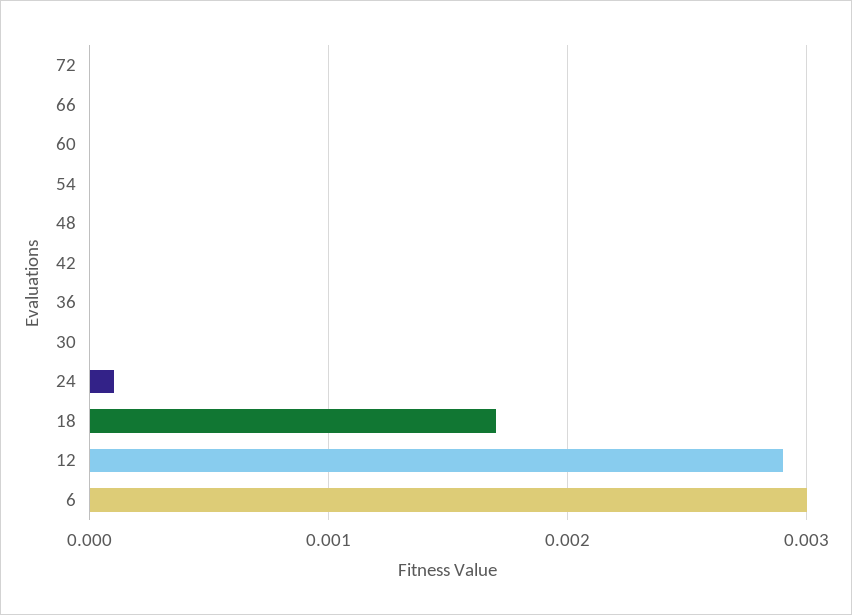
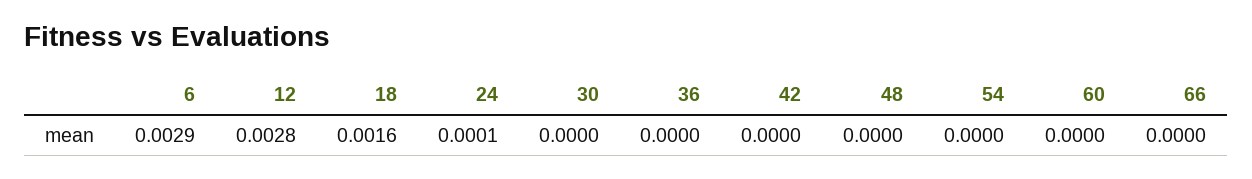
  {
-   "72": 0,
    "66": 0,
    "60": 0,
    "54": 0,
    "48": 0,
    "42": 0,
    "36": 0,
    "30": 0,
    "24": 0.0001,
-   "18": 0.0017,
+   "18": 0.0016,
-   "12": 0.0029,
+   "12": 0.0028,
-   "6": 0.003
+   "6": 0.0029
  }

